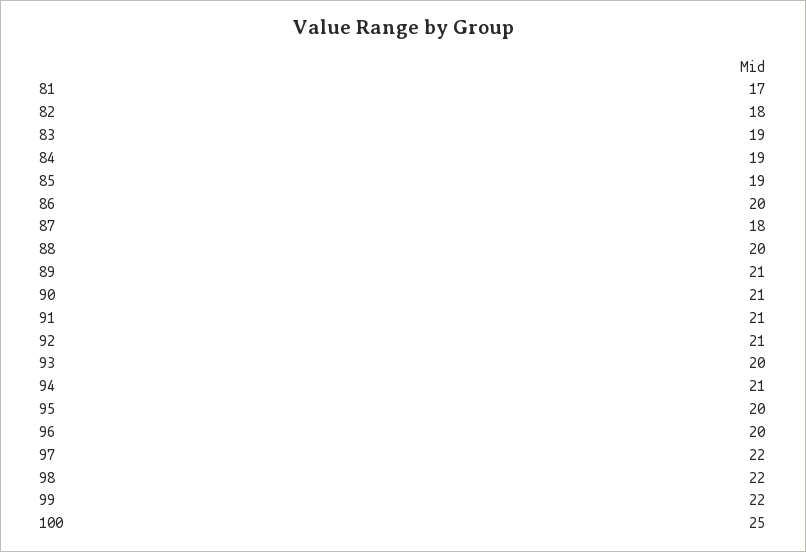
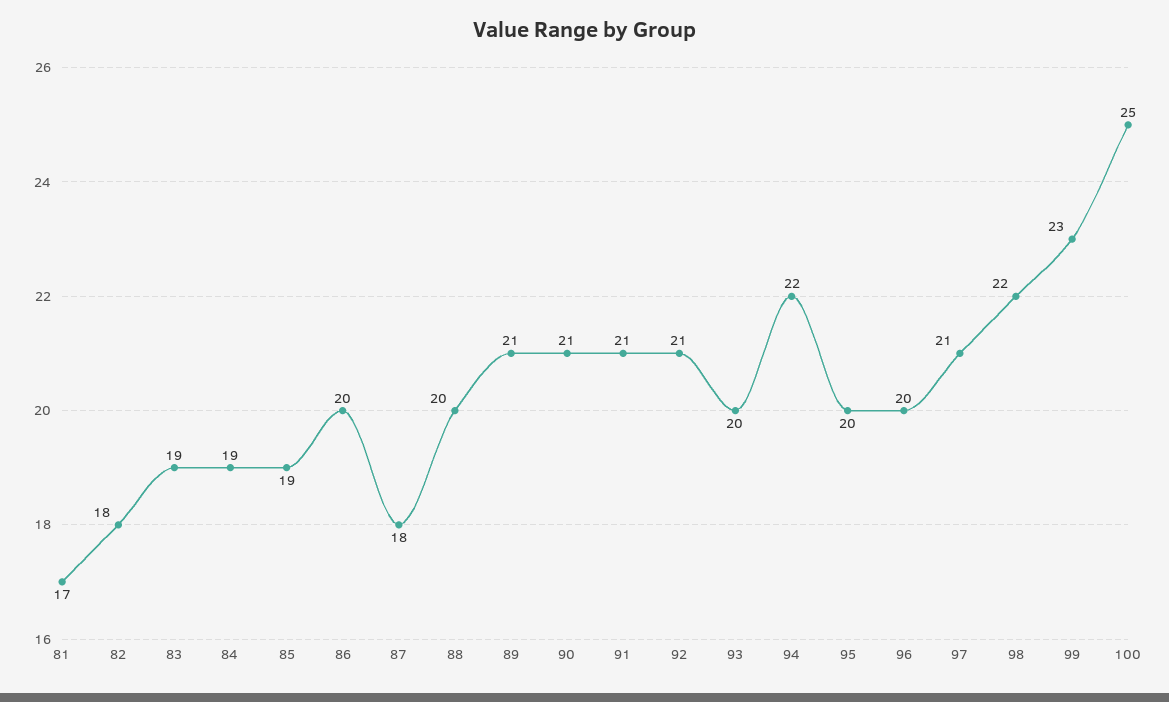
  {
    "81": 17,
    "82": 18,
    "83": 19,
    "84": 19,
    "85": 19,
    "86": 20,
    "87": 18,
    "88": 20,
    "89": 21,
    "90": 21,
    "91": 21,
    "92": 21,
    "93": 20,
-   "94": 21,
+   "94": 22,
    "95": 20,
    "96": 20,
-   "97": 22,
+   "97": 21,
    "98": 22,
-   "99": 22,
+   "99": 23,
    "100": 25
  }

